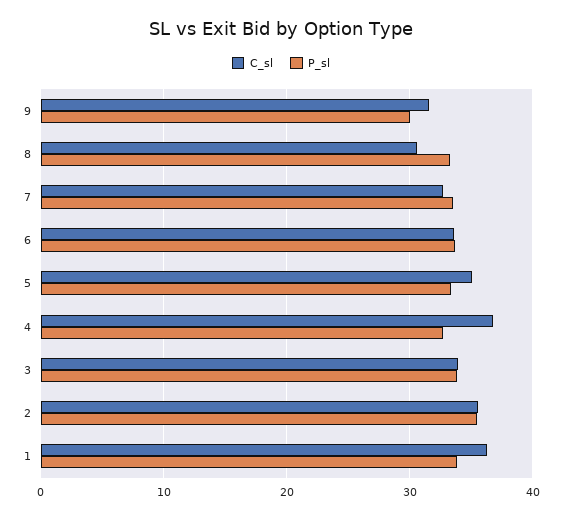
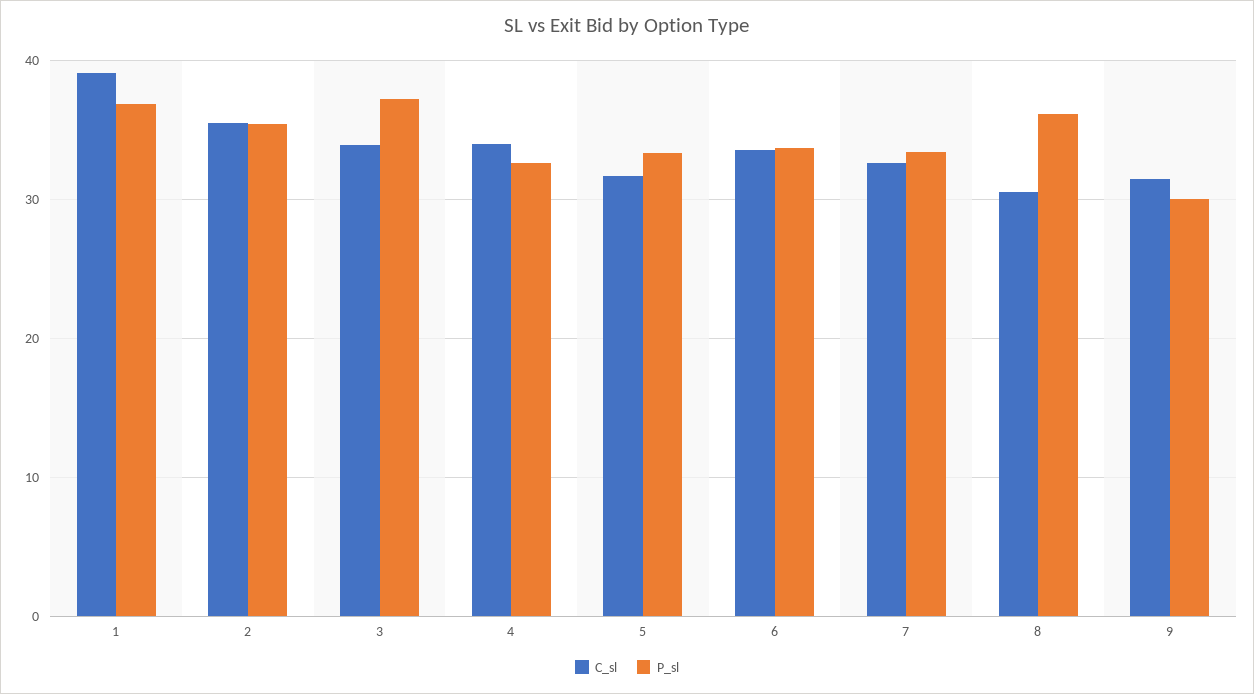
  {
    "C_sl": {
      "9": 32,
      "8": 31,
      "7": 33,
      "6": 34,
-     "5": 35,
+     "5": 32,
-     "4": 37,
+     "4": 34,
      "3": 34,
      "2": 36,
-     "1": 36
+     "1": 39
    },
    "P_sl": {
      "9": 30,
-     "8": 33,
+     "8": 36,
      "7": 33,
      "6": 34,
      "5": 33,
      "4": 33,
-     "3": 34,
+     "3": 37,
      "2": 35,
-     "1": 34
+     "1": 37
    }
  }

